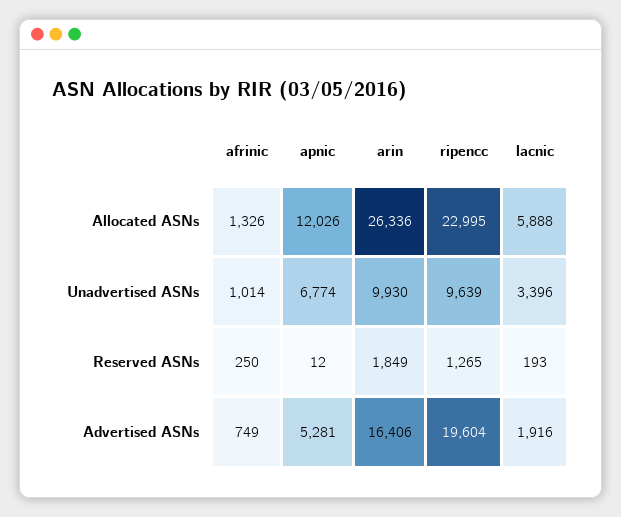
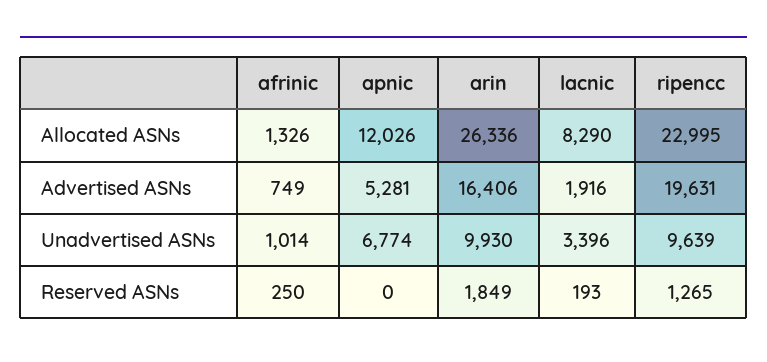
  {
    "afrinic": {
      "Allocated ASNs": 1326,
      "Unadvertised ASNs": 1014,
      "Reserved ASNs": 250,
      "Advertised ASNs": 749
    },
    "apnic": {
      "Allocated ASNs": 12026,
      "Unadvertised ASNs": 6774,
-     "Reserved ASNs": 12,
+     "Reserved ASNs": 0,
      "Advertised ASNs": 5281
    },
    "arin": {
      "Allocated ASNs": 26336,
      "Unadvertised ASNs": 9930,
      "Reserved ASNs": 1849,
      "Advertised ASNs": 16406
    },
    "ripencc": {
      "Allocated ASNs": 22995,
      "Unadvertised ASNs": 9639,
      "Reserved ASNs": 1265,
-     "Advertised ASNs": 19604
+     "Advertised ASNs": 19631
    },
    "lacnic": {
-     "Allocated ASNs": 5888,
+     "Allocated ASNs": 8290,
      "Unadvertised ASNs": 3396,
      "Reserved ASNs": 193,
      "Advertised ASNs": 1916
    }
  }

